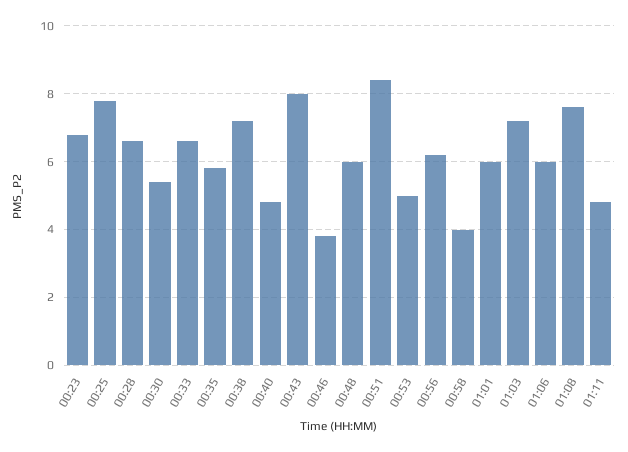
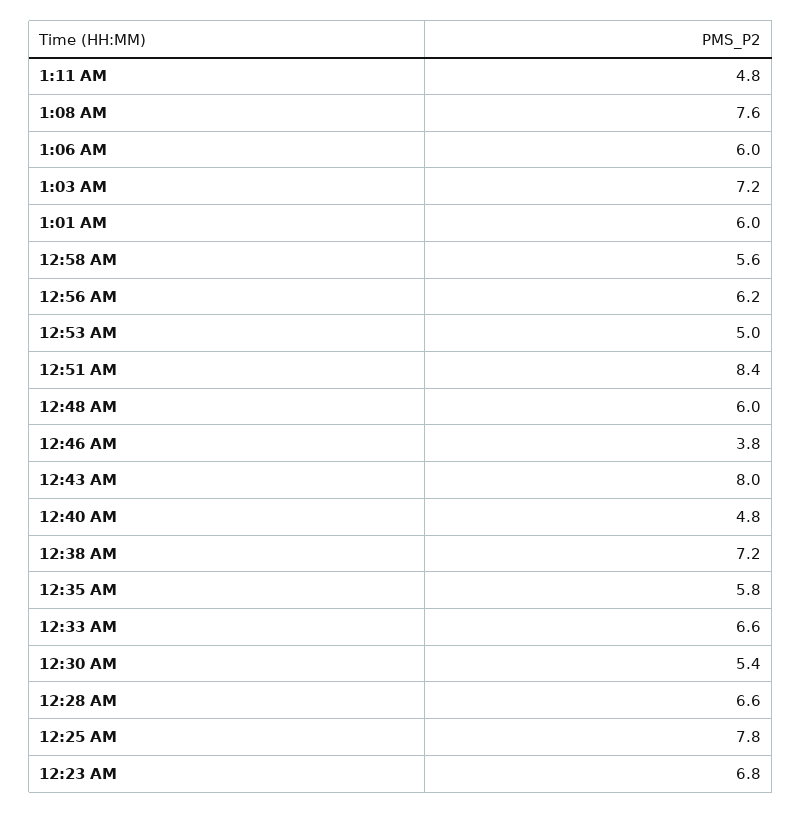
  {
    "00:23": 6.8,
    "00:25": 7.8,
    "00:28": 6.6,
    "00:30": 5.4,
    "00:33": 6.6,
    "00:35": 5.8,
    "00:38": 7.2,
    "00:40": 4.8,
    "00:43": 8,
    "00:46": 3.8,
    "00:48": 6,
    "00:51": 8.4,
    "00:53": 5,
    "00:56": 6.2,
-   "00:58": 4,
+   "00:58": 5.6,
    "01:01": 6,
    "01:03": 7.2,
    "01:06": 6,
    "01:08": 7.6,
    "01:11": 4.8
  }

